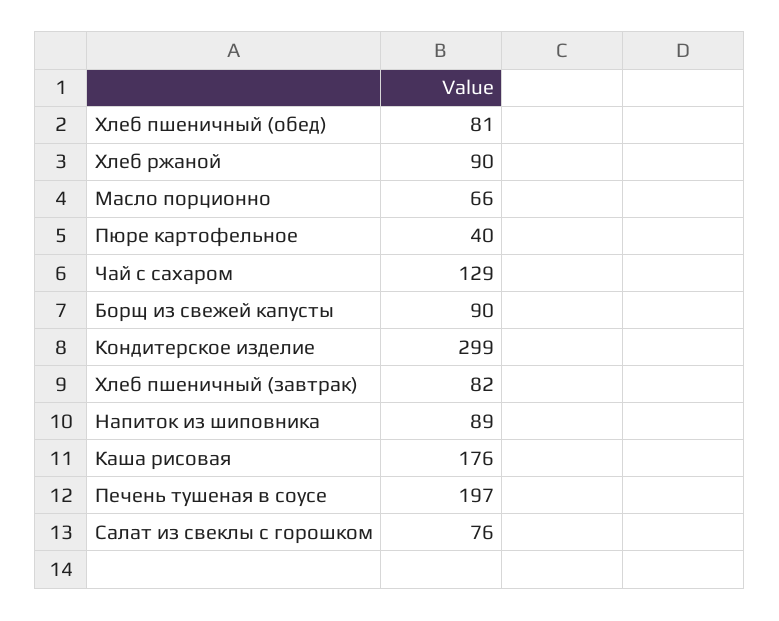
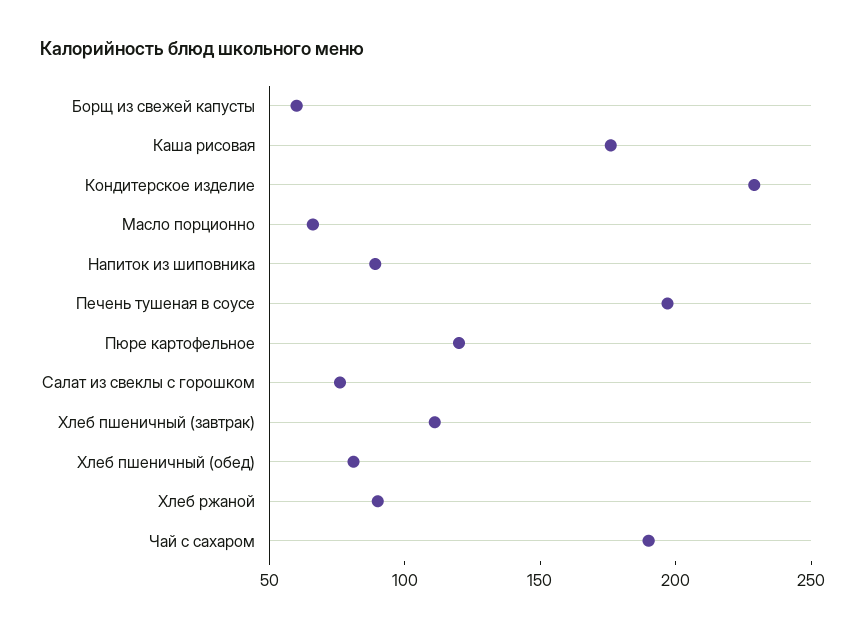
  {
    "Хлеб пшеничный (обед)": 81,
    "Хлеб ржаной": 90,
    "Масло порционно": 66,
-   "Пюре картофельное": 40,
+   "Пюре картофельное": 120,
-   "Чай с сахаром": 129,
+   "Чай с сахаром": 190,
-   "Борщ из свежей капусты": 90,
+   "Борщ из свежей капусты": 60,
-   "Кондитерское изделие": 299,
+   "Кондитерское изделие": 230,
-   "Хлеб пшеничный (завтрак)": 82,
+   "Хлеб пшеничный (завтрак)": 110,
    "Напиток из шиповника": 89,
    "Каша рисовая": 176,
    "Печень тушеная в соусе": 197,
    "Салат из свеклы с горошком": 76
  }

